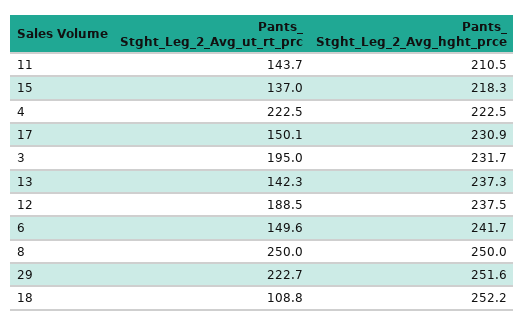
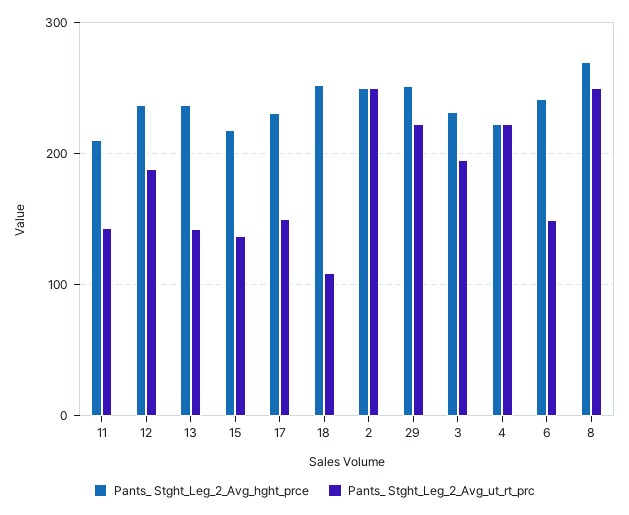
  {
    "Pants_ Stght_Leg_2_Avg_ut_rt_prc": {
      "11": 143.7,
      "15": 137,
      "4": 222.5,
      "17": 150.1,
      "3": 195,
      "13": 142.3,
      "12": 188.5,
      "6": 149.6,
      "8": 250,
      "29": 222.7,
-     "18": 108.8
+     "18": 108.8,
+     "2": 250
    },
    "Pants_ Stght_Leg_2_Avg_hght_prce": {
      "11": 210.5,
      "15": 218.3,
      "4": 222.5,
      "17": 230.9,
      "3": 231.7,
      "13": 237.3,
      "12": 237.5,
      "6": 241.7,
-     "8": 250,
+     "8": 270,
      "29": 251.6,
-     "18": 252.2
+     "18": 252.2,
+     "2": 250
    }
  }

